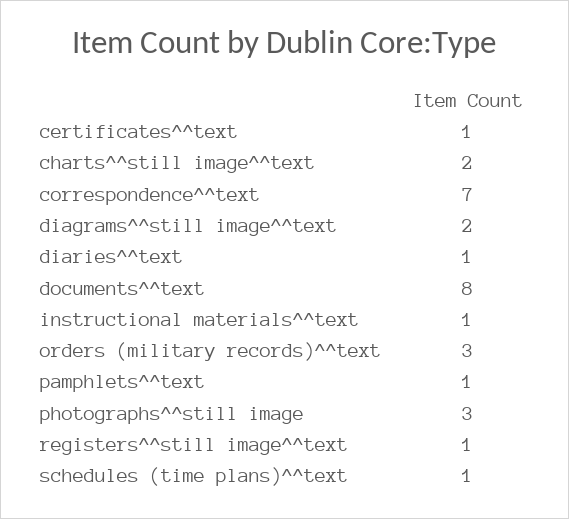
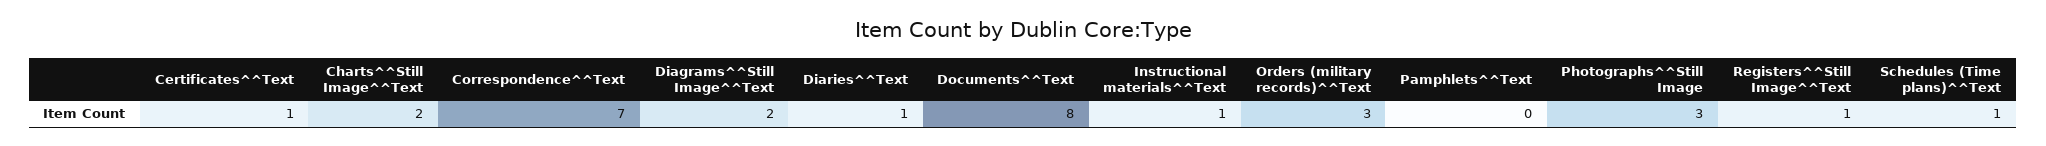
  {
    "certificates^^text": 1,
    "charts^^still image^^text": 2,
    "correspondence^^text": 7,
    "diagrams^^still image^^text": 2,
    "diaries^^text": 1,
    "documents^^text": 8,
    "instructional materials^^text": 1,
    "orders (military records)^^text": 3,
-   "pamphlets^^text": 1,
+   "pamphlets^^text": 0,
    "photographs^^still image": 3,
    "registers^^still image^^text": 1,
    "schedules (time plans)^^text": 1
  }

